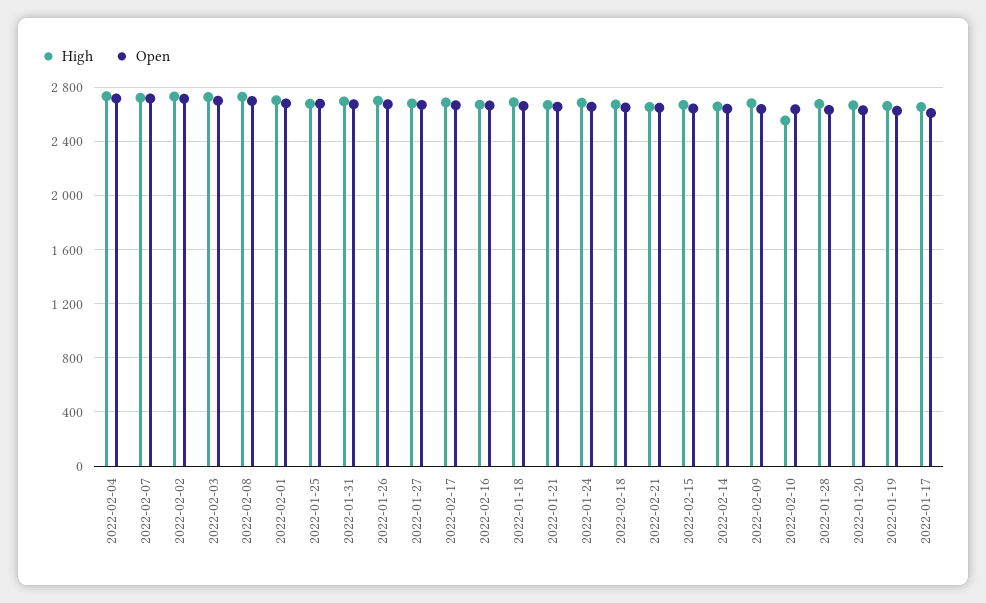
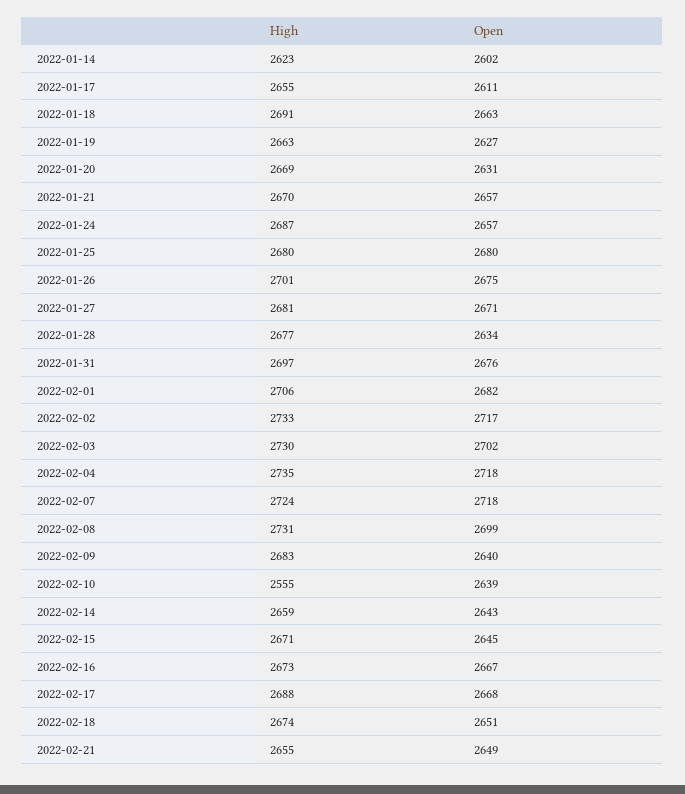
  {
    "High": {
      "2022-02-04": 2735,
      "2022-02-07": 2724,
      "2022-02-02": 2733,
      "2022-02-03": 2730,
      "2022-02-08": 2731,
      "2022-02-01": 2706,
      "2022-01-25": 2680,
      "2022-01-31": 2697,
      "2022-01-26": 2701,
      "2022-01-27": 2681,
      "2022-02-17": 2688,
      "2022-02-16": 2673,
      "2022-01-18": 2691,
      "2022-01-21": 2670,
      "2022-01-24": 2687,
      "2022-02-18": 2674,
      "2022-02-21": 2655,
      "2022-02-15": 2671,
      "2022-02-14": 2659,
      "2022-02-09": 2683,
      "2022-02-10": 2555,
      "2022-01-28": 2677,
      "2022-01-20": 2669,
      "2022-01-19": 2663,
-     "2022-01-17": 2655
+     "2022-01-17": 2655,
+     "2022-01-14": 2623
    },
    "Open": {
      "2022-02-04": 2718,
      "2022-02-07": 2718,
      "2022-02-02": 2717,
      "2022-02-03": 2702,
      "2022-02-08": 2699,
      "2022-02-01": 2682,
      "2022-01-25": 2680,
      "2022-01-31": 2676,
      "2022-01-26": 2675,
      "2022-01-27": 2671,
      "2022-02-17": 2668,
      "2022-02-16": 2667,
      "2022-01-18": 2663,
      "2022-01-21": 2657,
      "2022-01-24": 2657,
      "2022-02-18": 2651,
      "2022-02-21": 2649,
      "2022-02-15": 2645,
      "2022-02-14": 2643,
      "2022-02-09": 2640,
      "2022-02-10": 2639,
      "2022-01-28": 2634,
      "2022-01-20": 2631,
      "2022-01-19": 2627,
-     "2022-01-17": 2611
+     "2022-01-17": 2611,
+     "2022-01-14": 2602
    }
  }

